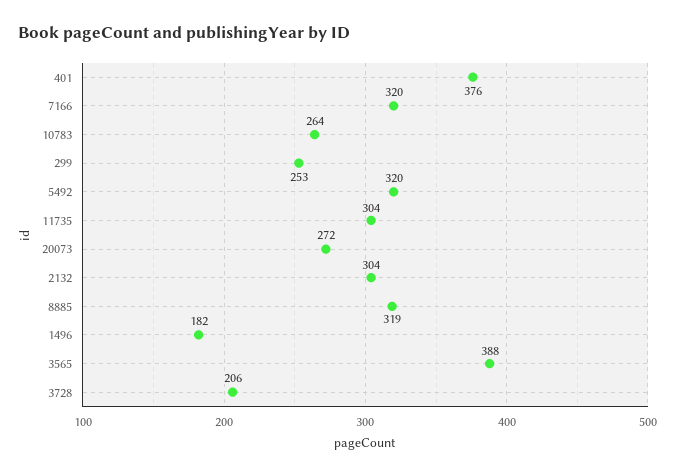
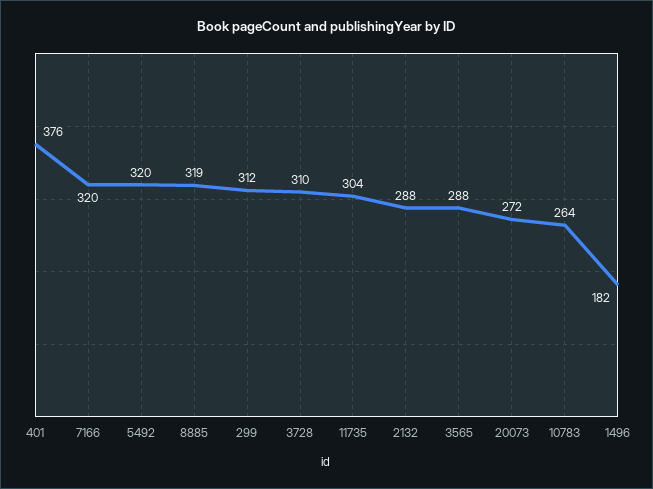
  {
    "401": 376,
    "7166": 320,
    "10783": 264,
-   "299": 253,
+   "299": 312,
    "5492": 320,
    "11735": 304,
    "20073": 272,
-   "2132": 304,
+   "2132": 288,
    "8885": 319,
    "1496": 182,
-   "3565": 388,
+   "3565": 288,
-   "3728": 206
+   "3728": 310
  }

